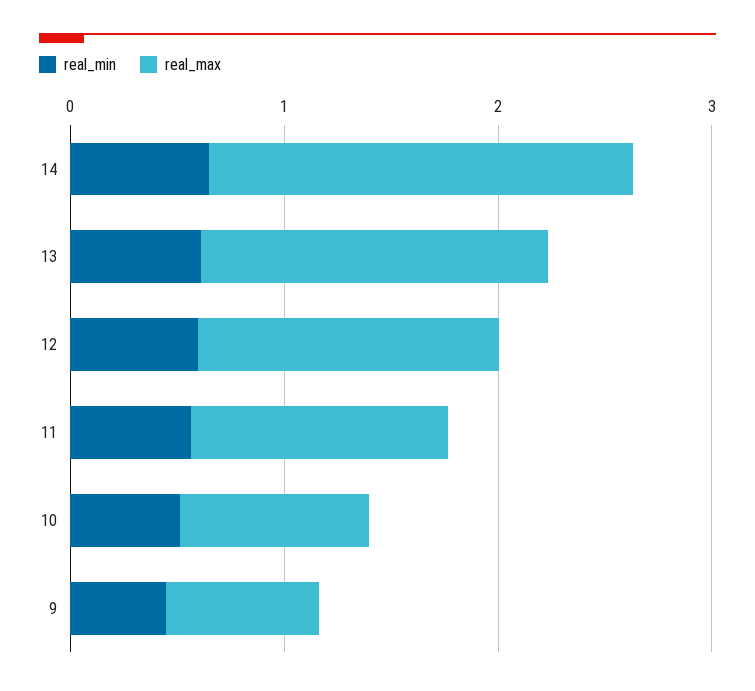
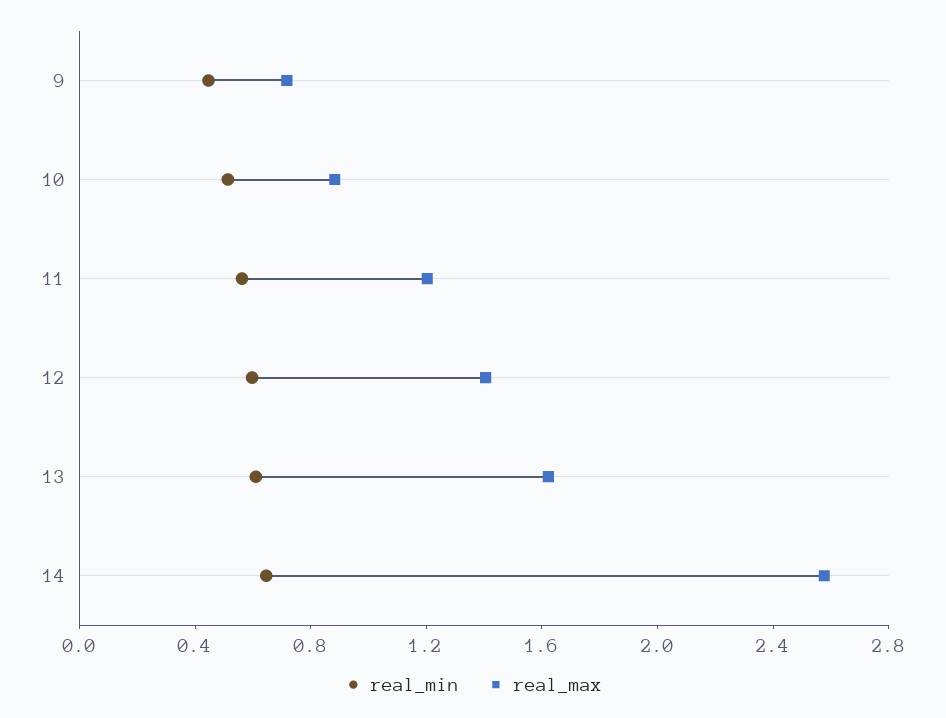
  {
    "real_min": {
      "14": 0.6,
      "13": 0.6,
      "12": 0.6,
      "11": 0.6,
      "10": 0.5,
      "9": 0.4
    },
    "real_max": {
-     "14": 2,
+     "14": 2.6,
      "13": 1.6,
      "12": 1.4,
      "11": 1.2,
      "10": 0.9,
      "9": 0.7
    }
  }

